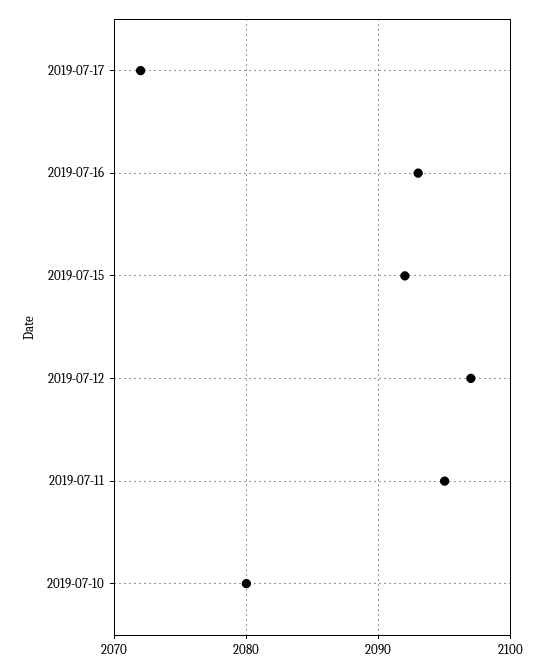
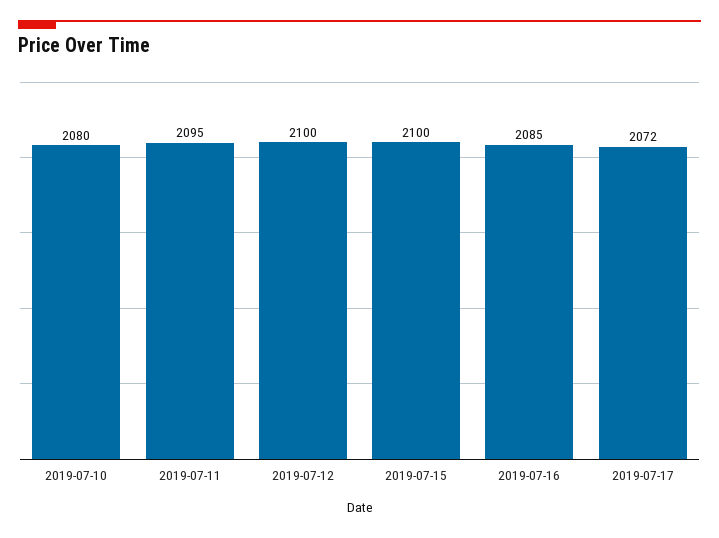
  {
    "2019-07-17": 2072,
-   "2019-07-16": 2093,
+   "2019-07-16": 2085,
-   "2019-07-15": 2092,
+   "2019-07-15": 2100,
-   "2019-07-12": 2097,
+   "2019-07-12": 2100,
    "2019-07-11": 2095,
    "2019-07-10": 2080
  }

